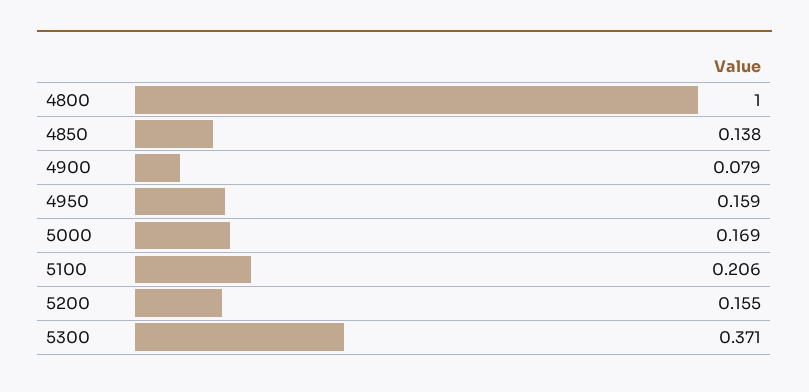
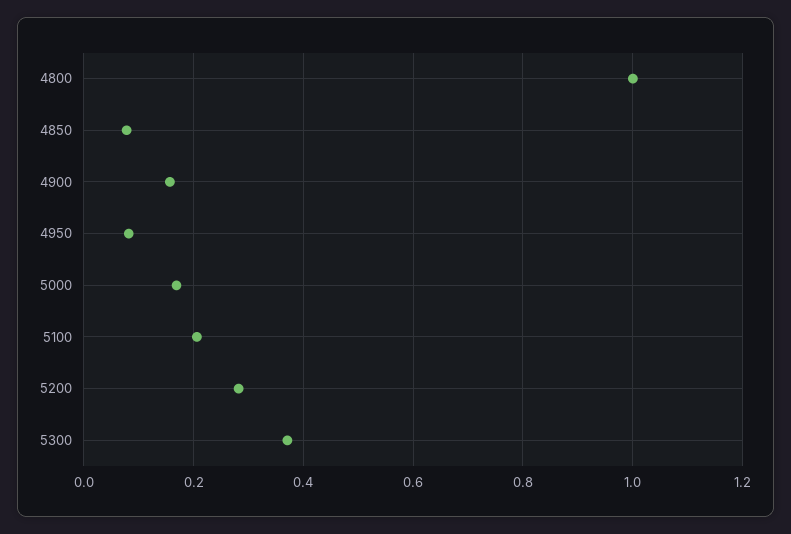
  {
    "4800": 1,
-   "4850": 0.138,
+   "4850": 0.08,
-   "4900": 0.079,
+   "4900": 0.16,
-   "4950": 0.159,
+   "4950": 0.08,
    "5000": 0.169,
    "5100": 0.206,
-   "5200": 0.155,
+   "5200": 0.28,
    "5300": 0.371
  }

